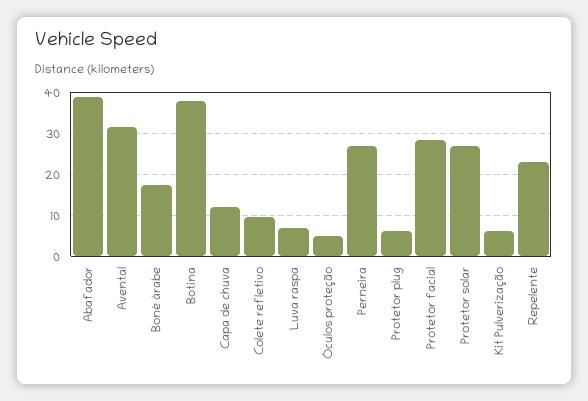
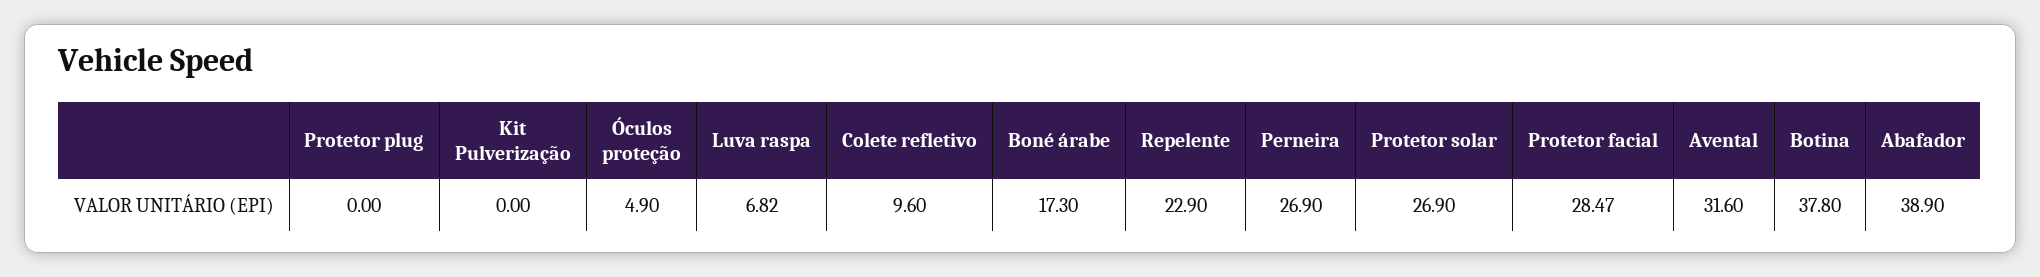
  {
    "Abafador": 38.9,
    "Avental": 31.6,
    "Boné árabe": 17.3,
    "Botina": 37.8,
-   "Capa de chuva": 12,
    "Colete refletivo": 9.6,
    "Luva raspa": 6.82,
    "Óculos proteção": 4.9,
    "Perneira": 26.9,
-   "Protetor plug": 6,
+   "Protetor plug": 0,
    "Protetor facial": 28.47,
    "Protetor solar": 26.9,
-   "Kit Pulverização": 6,
+   "Kit Pulverização": 0,
    "Repelente": 22.9
  }

